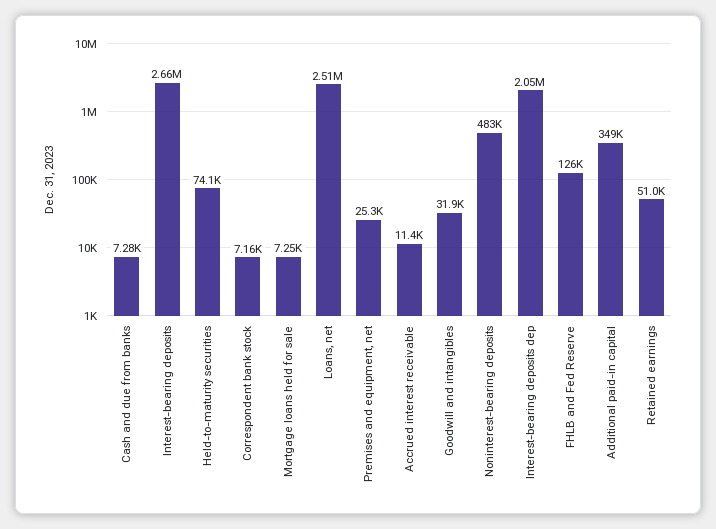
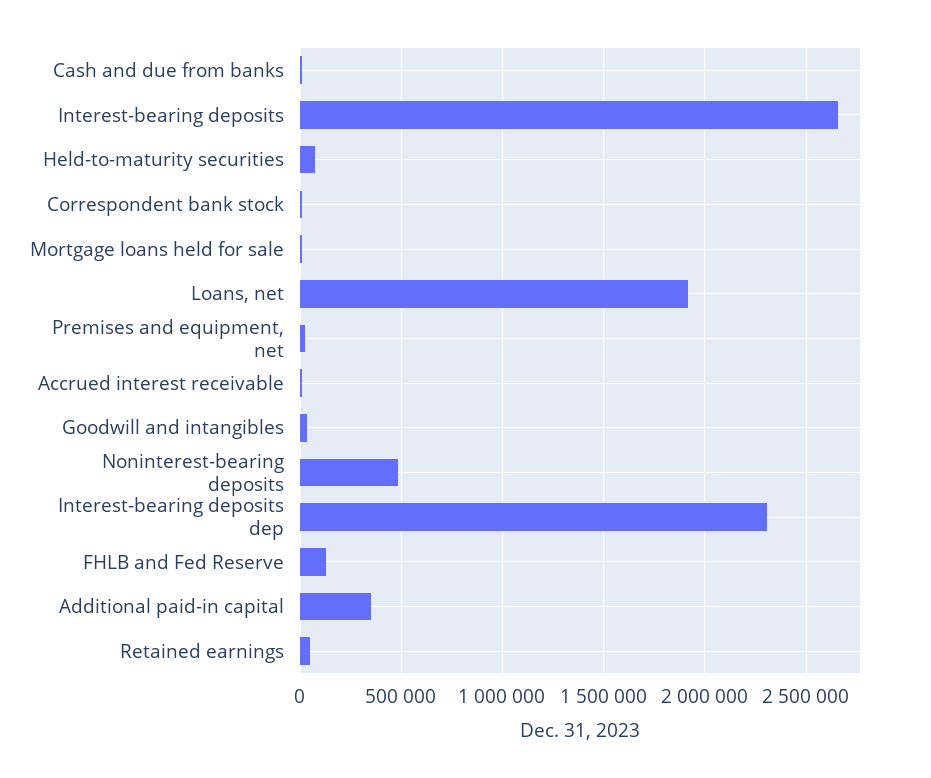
  {
    "Cash and due from banks": 7280,
    "Interest-bearing deposits": 2660000,
    "Held-to-maturity securities": 74100,
    "Correspondent bank stock": 7160,
    "Mortgage loans held for sale": 7250,
-   "Loans, net": 2510000,
+   "Loans, net": 1900000,
    "Premises and equipment, net": 25300,
    "Accrued interest receivable": 11400,
    "Goodwill and intangibles": 31900,
    "Noninterest-bearing deposits": 483000,
-   "Interest-bearing deposits dep": 2050000,
+   "Interest-bearing deposits dep": 2300000,
    "FHLB and Fed Reserve": 126000,
    "Additional paid-in capital": 349000,
    "Retained earnings": 51000
  }

